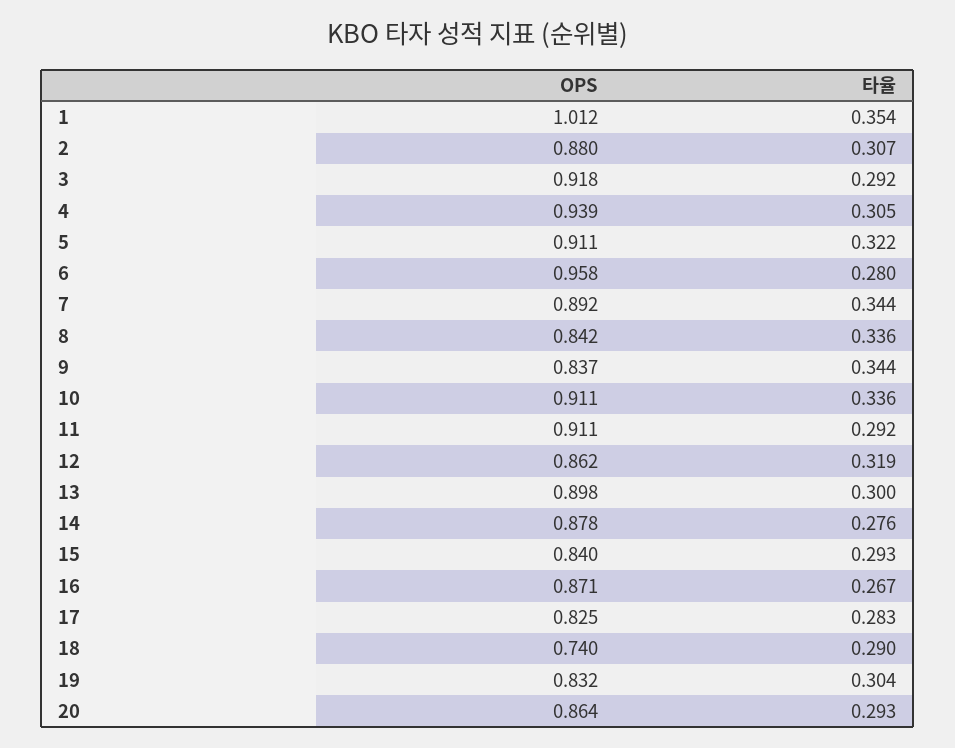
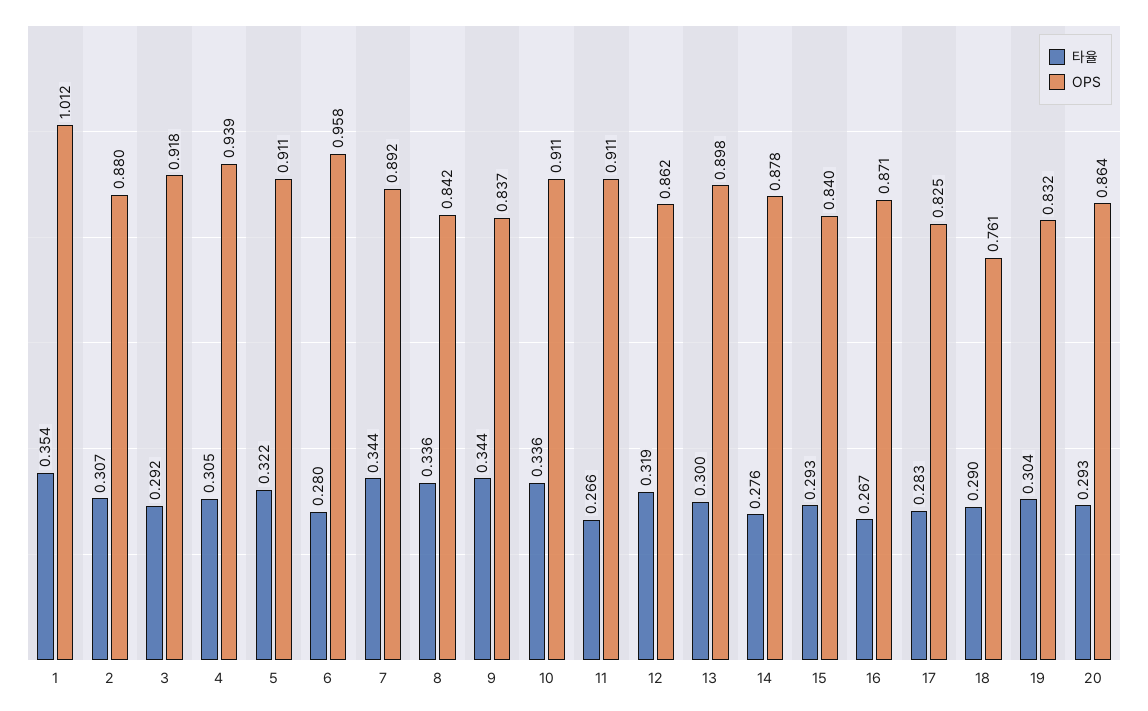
  {
    "OPS": {
      "1": 1.012,
      "2": 0.88,
      "3": 0.918,
      "4": 0.939,
      "5": 0.911,
      "6": 0.958,
      "7": 0.892,
      "8": 0.842,
      "9": 0.837,
      "10": 0.911,
      "11": 0.911,
      "12": 0.862,
      "13": 0.898,
      "14": 0.878,
      "15": 0.84,
      "16": 0.871,
      "17": 0.825,
-     "18": 0.74,
+     "18": 0.761,
      "19": 0.832,
      "20": 0.864
    },
    "타율": {
      "1": 0.354,
      "2": 0.307,
      "3": 0.292,
      "4": 0.305,
      "5": 0.322,
      "6": 0.28,
      "7": 0.344,
      "8": 0.336,
      "9": 0.344,
      "10": 0.336,
-     "11": 0.292,
+     "11": 0.266,
      "12": 0.319,
      "13": 0.3,
      "14": 0.276,
      "15": 0.293,
      "16": 0.267,
      "17": 0.283,
      "18": 0.29,
      "19": 0.304,
      "20": 0.293
    }
  }

